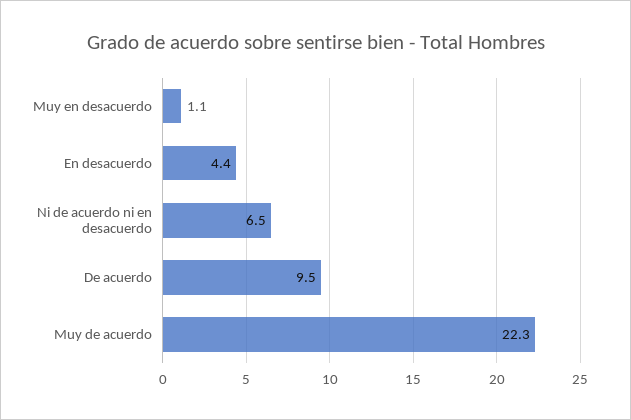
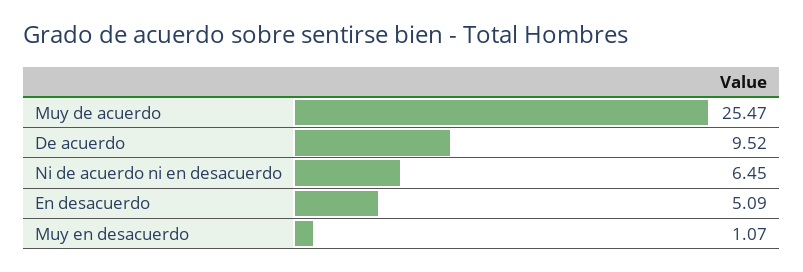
  {
    "Muy en desacuerdo": 1.07,
-   "En desacuerdo": 4.4,
+   "En desacuerdo": 5.09,
    "Ni de acuerdo ni en desacuerdo": 6.45,
    "De acuerdo": 9.52,
-   "Muy de acuerdo": 22.3
+   "Muy de acuerdo": 25.47
  }

